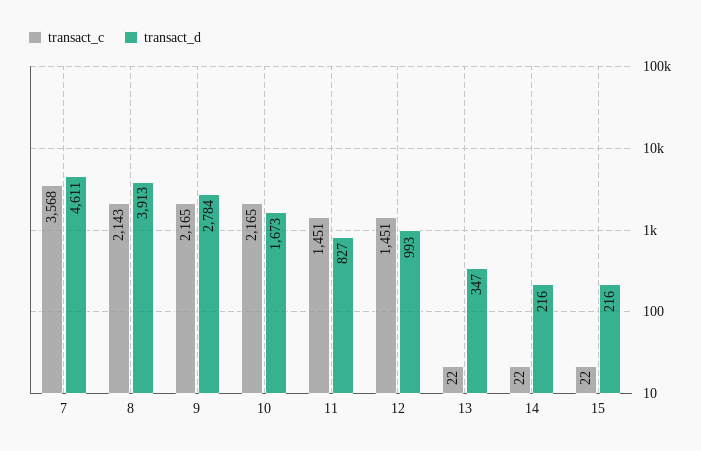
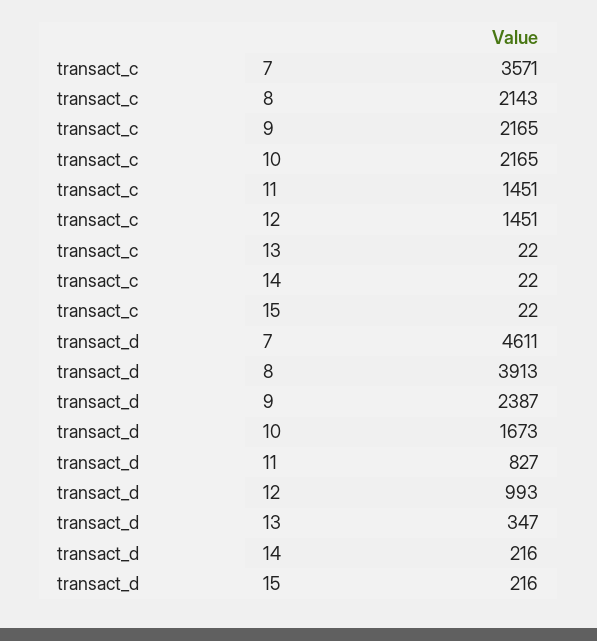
  {
    "transact_c": {
-     "7": 3568,
+     "7": 3571,
      "8": 2143,
      "9": 2165,
      "10": 2165,
      "11": 1451,
      "12": 1451,
      "13": 22,
      "14": 22,
      "15": 22
    },
    "transact_d": {
      "7": 4611,
      "8": 3913,
-     "9": 2784,
+     "9": 2387,
      "10": 1673,
      "11": 827,
      "12": 993,
      "13": 347,
      "14": 216,
      "15": 216
    }
  }

